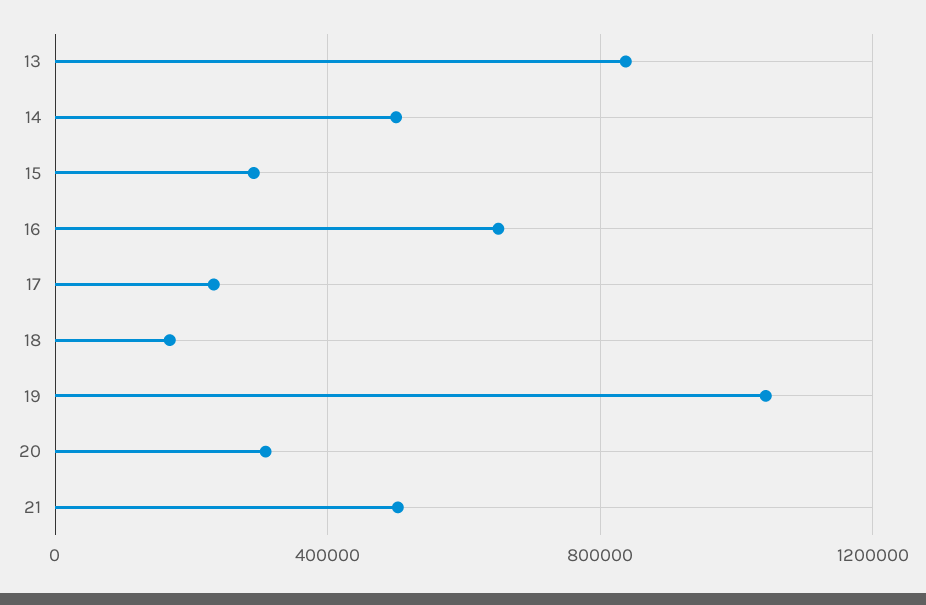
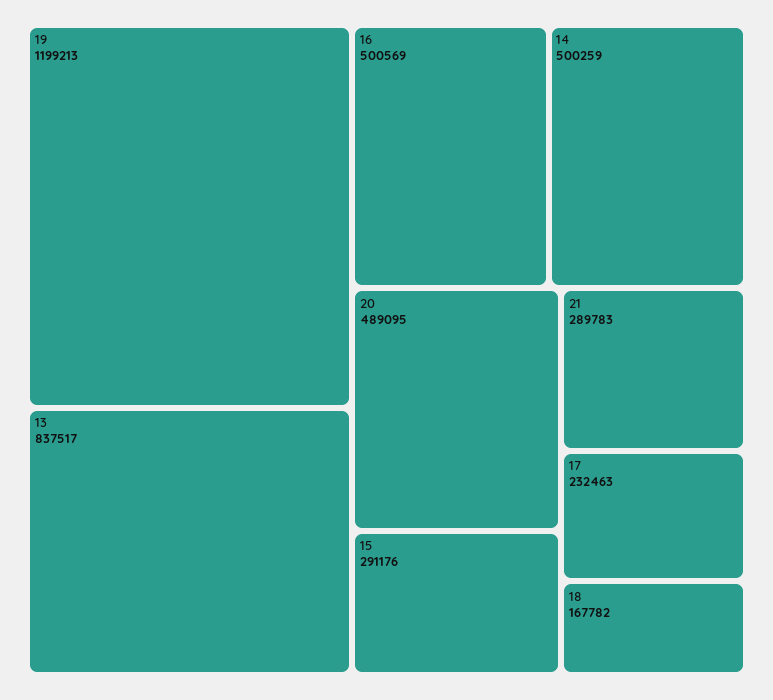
  {
    "13": 837517,
    "14": 500259,
    "15": 291176,
-   "16": 650000,
+   "16": 500569,
    "17": 232463,
    "18": 167782,
-   "19": 1050000,
+   "19": 1199213,
-   "20": 300000,
+   "20": 489095,
-   "21": 500000
+   "21": 289783
  }

